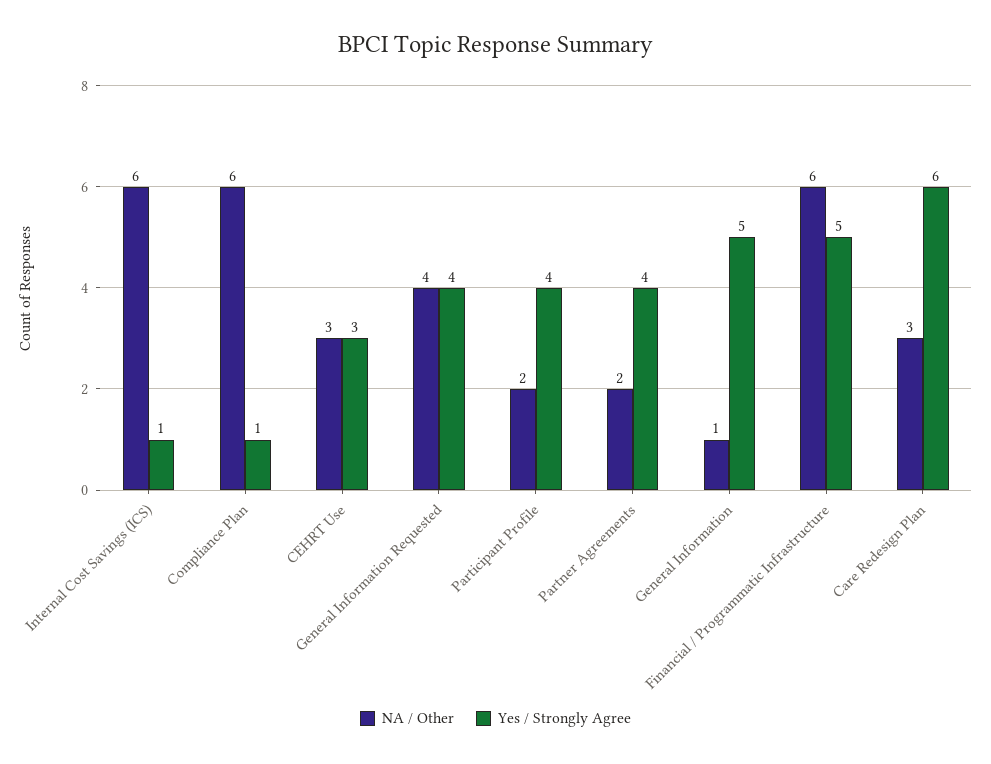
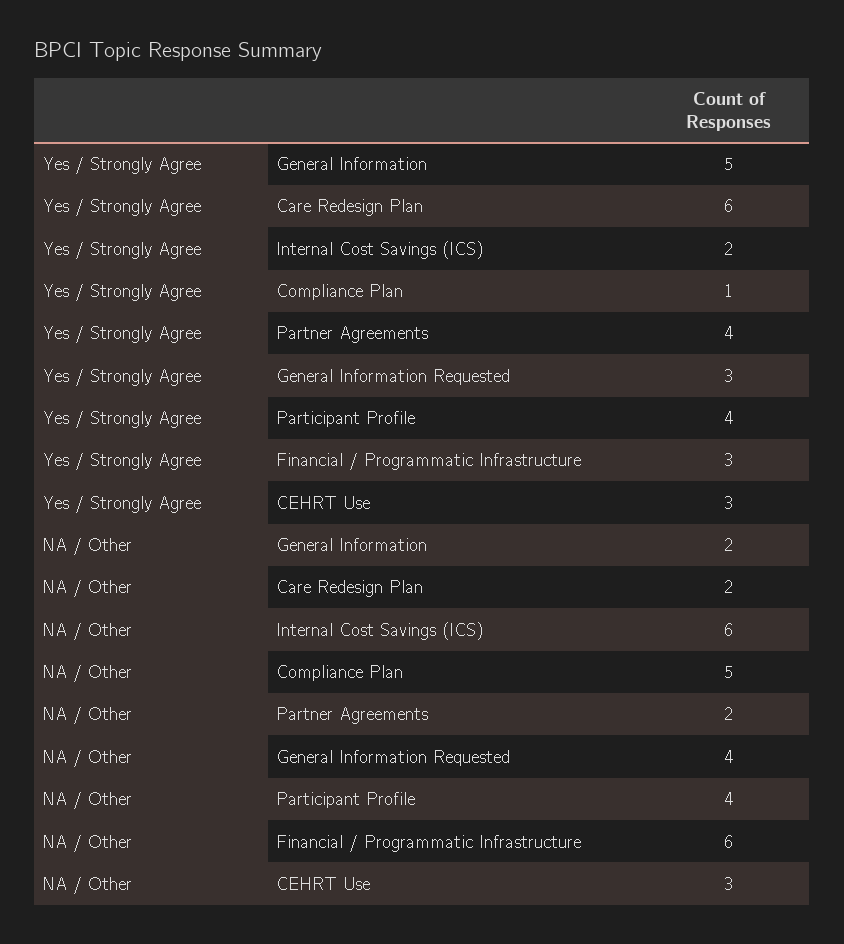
  {
    "NA / Other": {
      "Internal Cost Savings (ICS)": 6,
-     "Compliance Plan": 6,
+     "Compliance Plan": 5,
      "CEHRT Use": 3,
      "General Information Requested": 4,
-     "Participant Profile": 2,
+     "Participant Profile": 4,
      "Partner Agreements": 2,
-     "General Information": 1,
+     "General Information": 2,
      "Financial / Programmatic Infrastructure": 6,
-     "Care Redesign Plan": 3
+     "Care Redesign Plan": 2
    },
    "Yes / Strongly Agree": {
-     "Internal Cost Savings (ICS)": 1,
+     "Internal Cost Savings (ICS)": 2,
      "Compliance Plan": 1,
      "CEHRT Use": 3,
-     "General Information Requested": 4,
+     "General Information Requested": 3,
      "Participant Profile": 4,
      "Partner Agreements": 4,
      "General Information": 5,
-     "Financial / Programmatic Infrastructure": 5,
+     "Financial / Programmatic Infrastructure": 3,
      "Care Redesign Plan": 6
    }
  }

